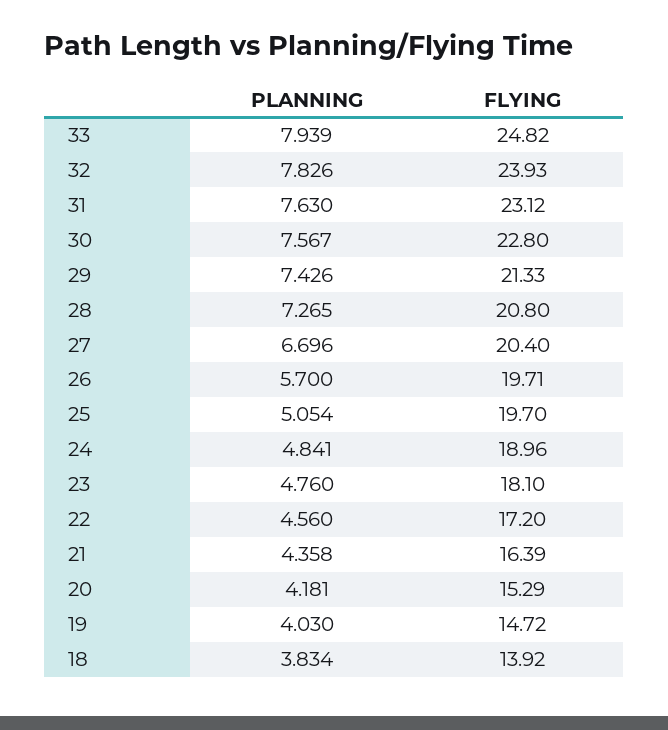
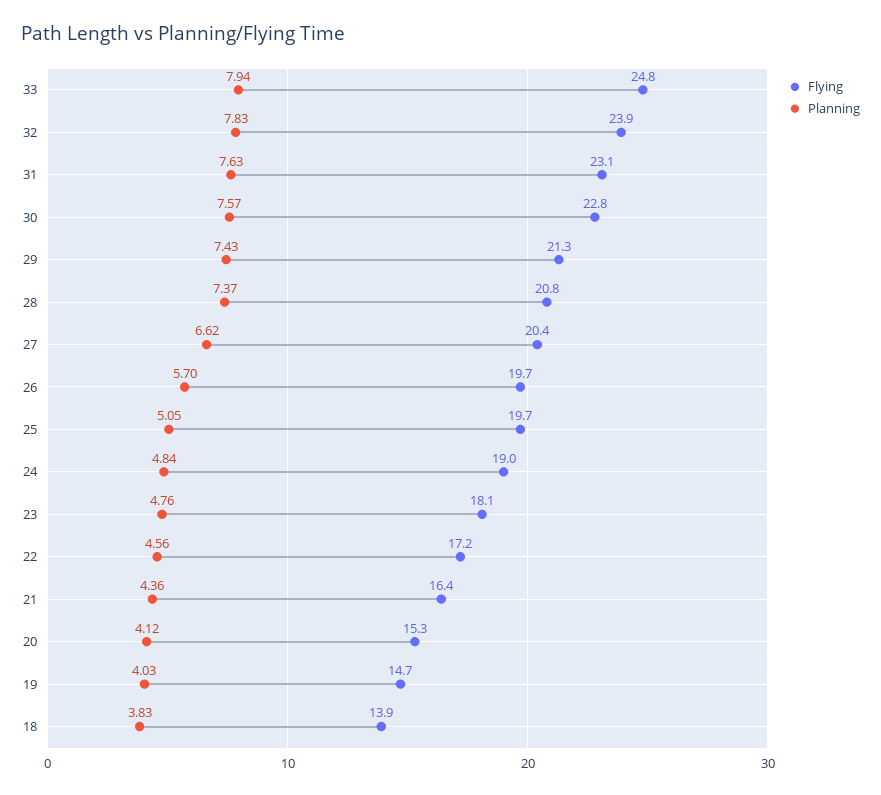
  {
    "PLANNING": {
      "33": 7.939,
      "32": 7.826,
      "31": 7.63,
      "30": 7.567,
      "29": 7.426,
-     "28": 7.265,
+     "28": 7.37,
-     "27": 6.696,
+     "27": 6.62,
      "26": 5.7,
      "25": 5.054,
      "24": 4.841,
      "23": 4.76,
      "22": 4.56,
      "21": 4.358,
-     "20": 4.181,
+     "20": 4.12,
      "19": 4.03,
      "18": 3.834
    },
    "FLYING": {
      "33": 24.82,
      "32": 23.93,
      "31": 23.12,
      "30": 22.8,
      "29": 21.33,
      "28": 20.8,
      "27": 20.4,
      "26": 19.71,
      "25": 19.7,
      "24": 18.96,
      "23": 18.1,
      "22": 17.2,
      "21": 16.39,
      "20": 15.29,
      "19": 14.72,
      "18": 13.92
    }
  }

